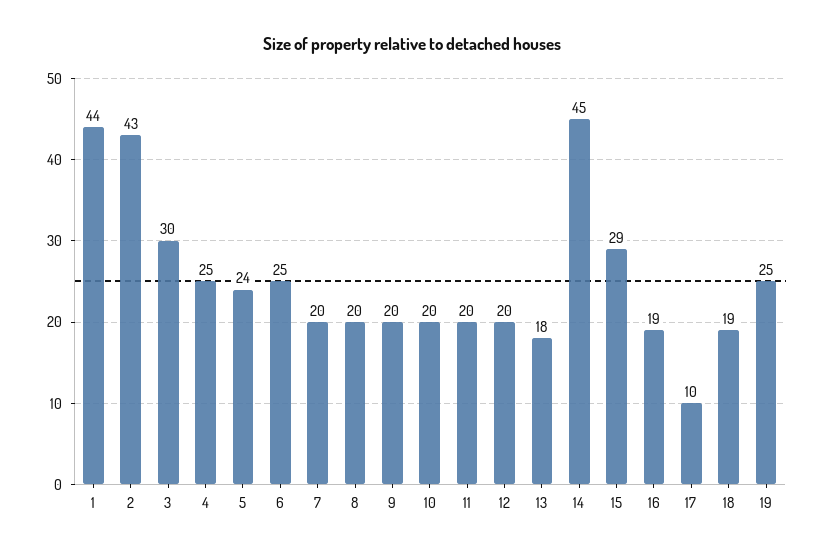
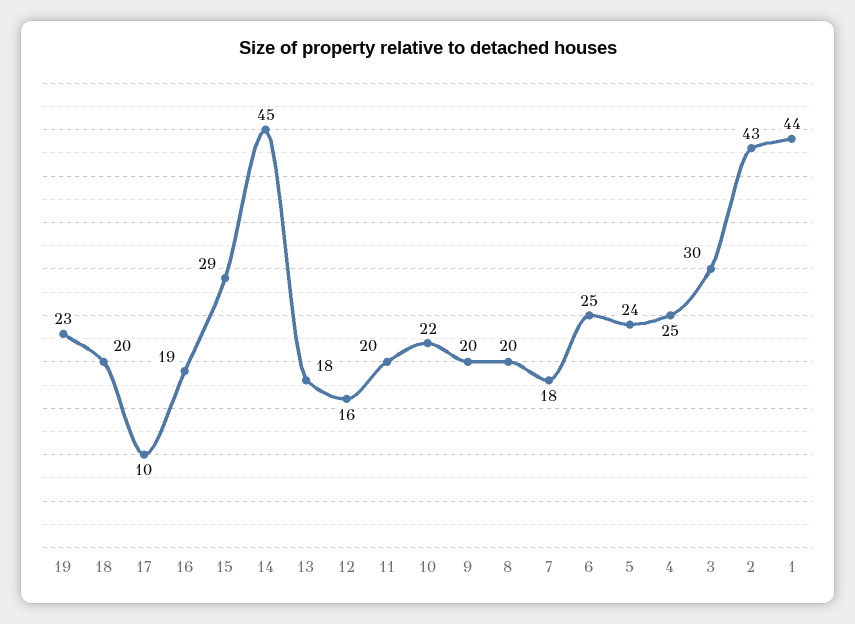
  {
    "1": 44,
    "2": 43,
    "3": 30,
    "4": 25,
    "5": 24,
    "6": 25,
-   "7": 20,
+   "7": 18,
    "8": 20,
    "9": 20,
-   "10": 20,
+   "10": 22,
    "11": 20,
-   "12": 20,
+   "12": 16,
    "13": 18,
    "14": 45,
    "15": 29,
    "16": 19,
    "17": 10,
-   "18": 19,
+   "18": 20,
-   "19": 25
+   "19": 23
  }

